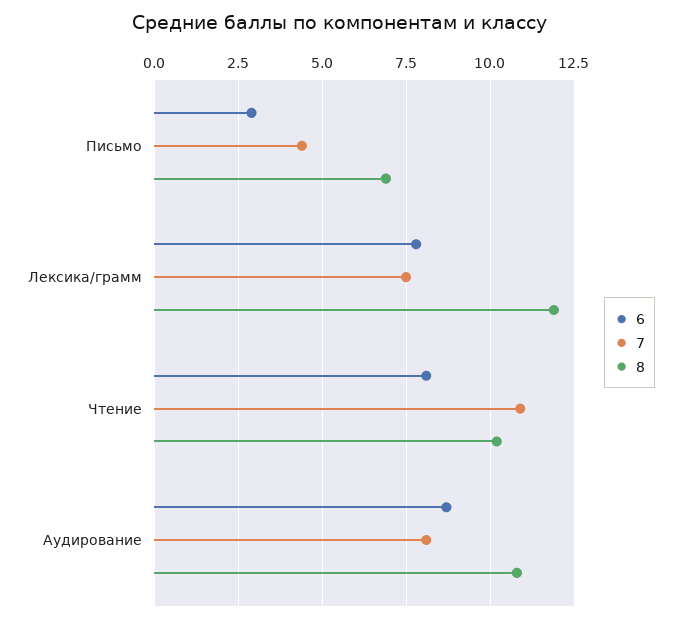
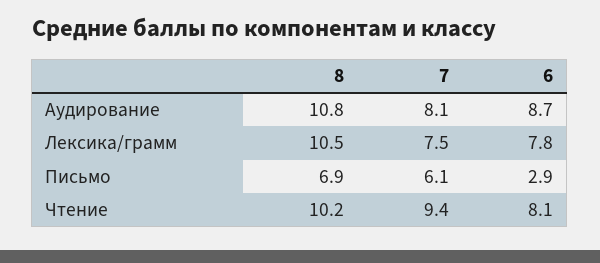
  {
    "6": {
      "Письмо": 2.9,
      "Лексика/грамм": 7.8,
      "Чтение": 8.1,
      "Аудирование": 8.7
    },
    "7": {
-     "Письмо": 4.5,
+     "Письмо": 6.1,
      "Лексика/грамм": 7.5,
-     "Чтение": 11,
+     "Чтение": 9.4,
      "Аудирование": 8.1
    },
    "8": {
      "Письмо": 6.9,
-     "Лексика/грамм": 12,
+     "Лексика/грамм": 10.5,
      "Чтение": 10.2,
      "Аудирование": 10.8
    }
  }

